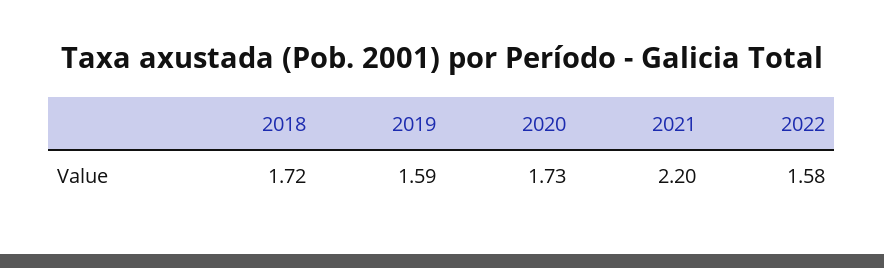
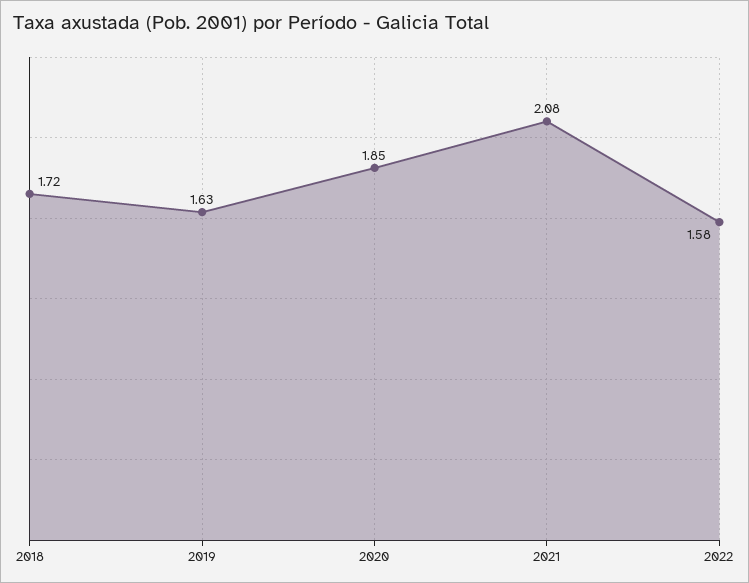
  {
    "2018": 1.72,
-   "2019": 1.59,
+   "2019": 1.63,
-   "2020": 1.73,
+   "2020": 1.85,
-   "2021": 2.2,
+   "2021": 2.08,
    "2022": 1.58
  }

